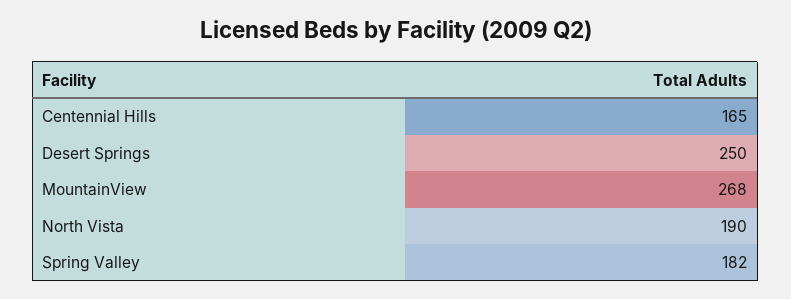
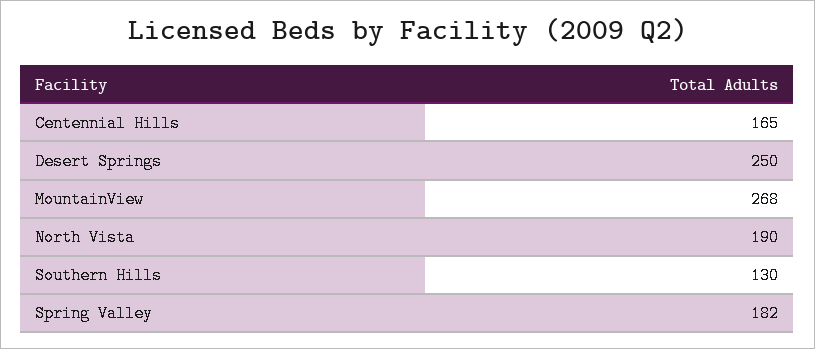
  {
    "Centennial Hills": 165,
    "Desert Springs": 250,
    "MountainView": 268,
    "North Vista": 190,
-   "Spring Valley": 182
+   "Spring Valley": 182,
+   "Southern Hills": 130
  }

